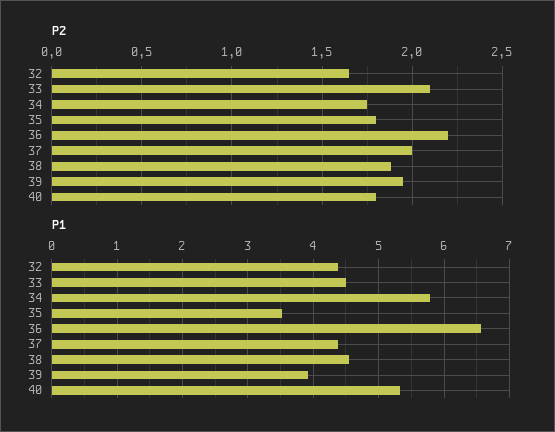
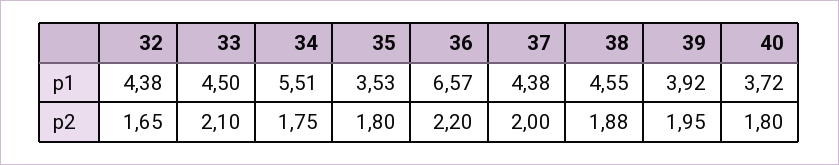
  {
    "P2": {
      "32": 1.65,
      "33": 2.1,
      "34": 1.75,
      "35": 1.8,
      "36": 2.2,
      "37": 2,
      "38": 1.88,
      "39": 1.95,
      "40": 1.8
    },
    "P1": {
      "32": 4.38,
      "33": 4.5,
-     "34": 5.8,
+     "34": 5.51,
      "35": 3.53,
      "36": 6.57,
      "37": 4.38,
      "38": 4.55,
      "39": 3.92,
-     "40": 5.3
+     "40": 3.72
    }
  }

